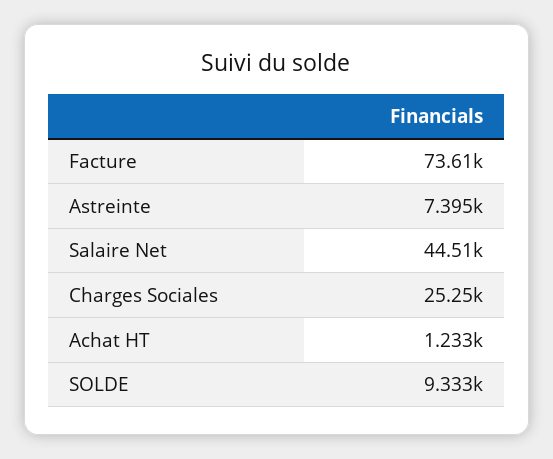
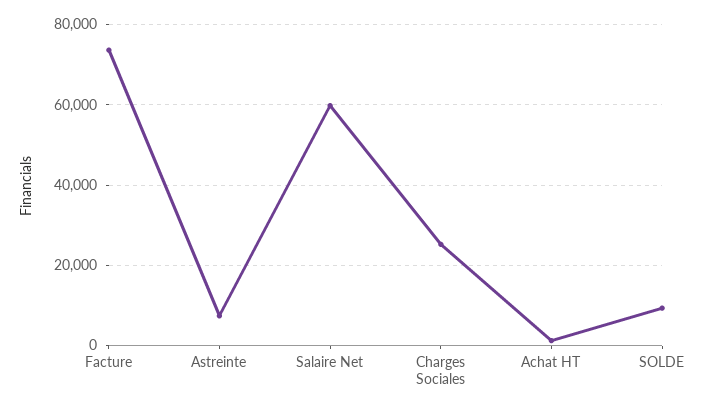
  {
    "Facture": 73610,
    "Astreinte": 7395,
-   "Salaire Net": 44510,
+   "Salaire Net": 60000,
    "Charges Sociales": 25250,
    "Achat HT": 1233,
    "SOLDE": 9333
  }

